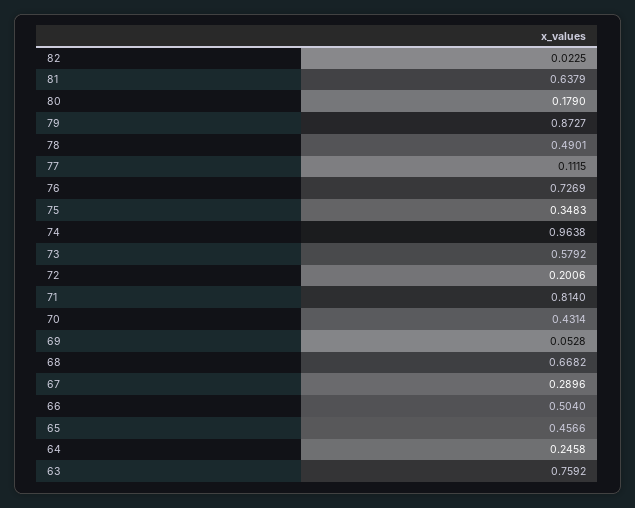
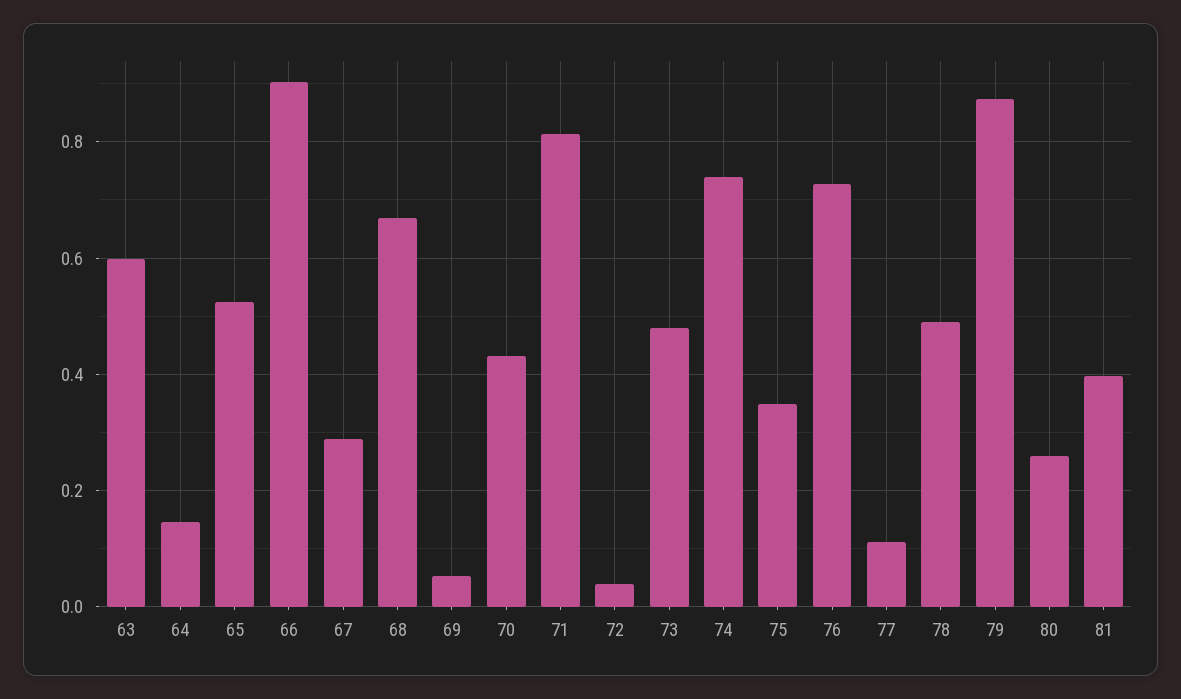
  {
-   "82": 0.0225,
-   "81": 0.6379,
+   "81": 0.4,
-   "80": 0.179,
+   "80": 0.26,
    "79": 0.8727,
    "78": 0.4901,
    "77": 0.1115,
    "76": 0.7269,
    "75": 0.3483,
-   "74": 0.9638,
+   "74": 0.74,
-   "73": 0.5792,
+   "73": 0.48,
-   "72": 0.2006,
+   "72": 0.04,
    "71": 0.814,
    "70": 0.4314,
    "69": 0.0528,
    "68": 0.6682,
    "67": 0.2896,
-   "66": 0.504,
+   "66": 0.9,
-   "65": 0.4566,
+   "65": 0.52,
-   "64": 0.2458,
+   "64": 0.14,
-   "63": 0.7592
+   "63": 0.6
  }

